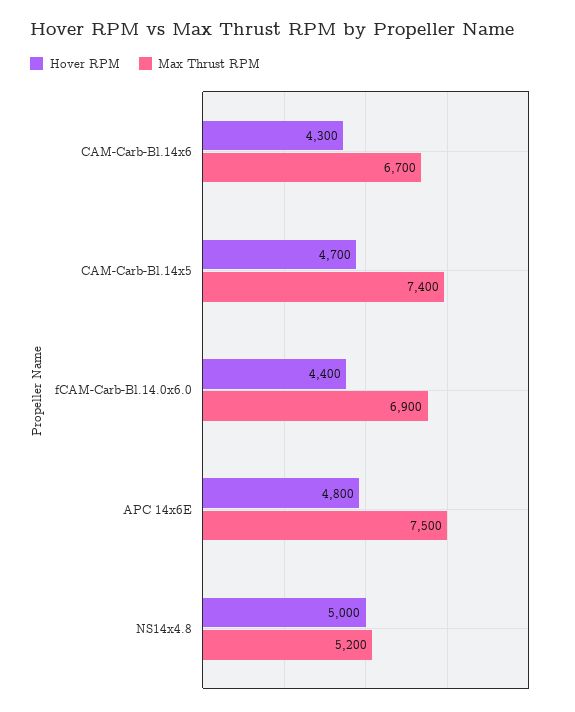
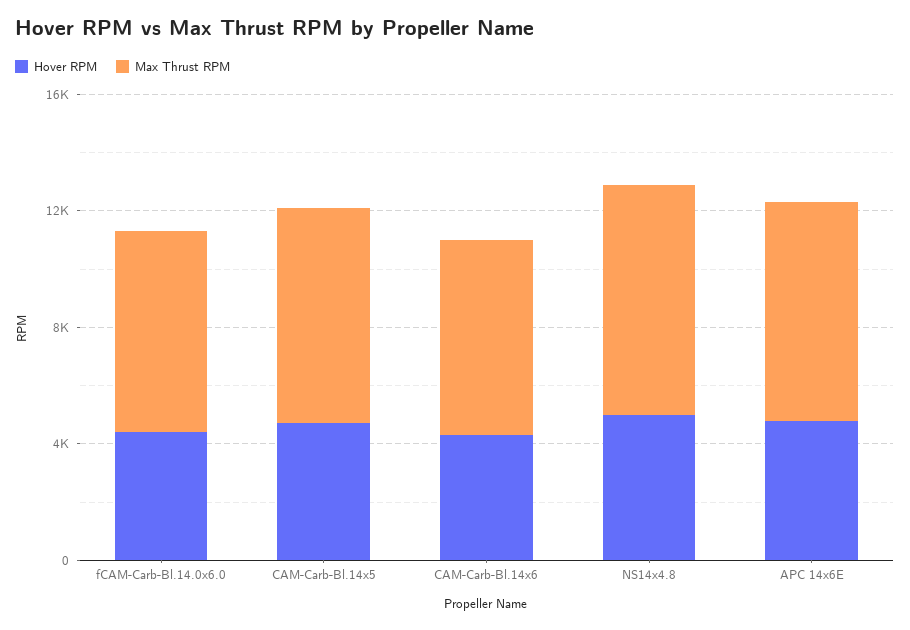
  {
    "Hover RPM": {
      "CAM-Carb-Bl.14x6": 4300,
      "CAM-Carb-Bl.14x5": 4700,
      "fCAM-Carb-Bl.14.0x6.0": 4400,
      "APC 14x6E": 4800,
      "NS14x4.8": 5000
    },
    "Max Thrust RPM": {
      "CAM-Carb-Bl.14x6": 6700,
      "CAM-Carb-Bl.14x5": 7400,
      "fCAM-Carb-Bl.14.0x6.0": 6900,
      "APC 14x6E": 7500,
-     "NS14x4.8": 5200
+     "NS14x4.8": 8000
    }
  }

